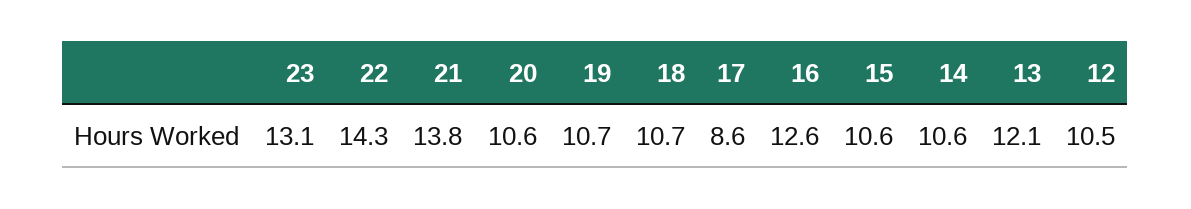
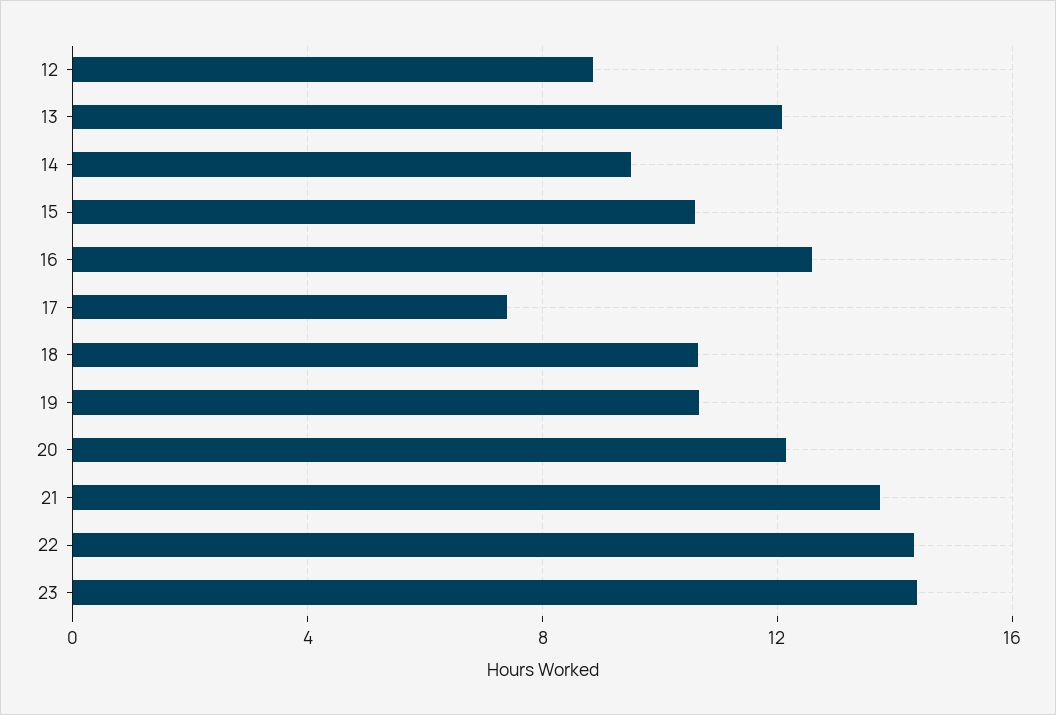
  {
-   "23": 13.1,
+   "23": 14.5,
    "22": 14.3,
    "21": 13.8,
-   "20": 10.6,
+   "20": 12,
    "19": 10.7,
    "18": 10.7,
-   "17": 8.6,
+   "17": 7.5,
    "16": 12.6,
    "15": 10.6,
-   "14": 10.6,
+   "14": 9.5,
    "13": 12.1,
-   "12": 10.5
+   "12": 9
  }

